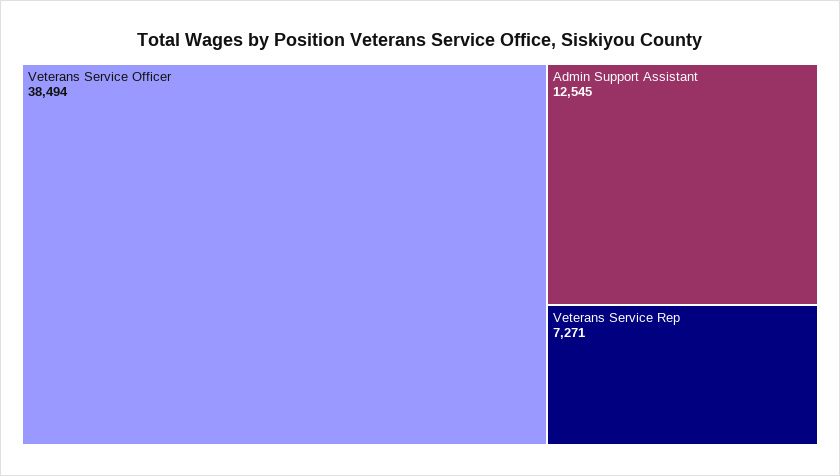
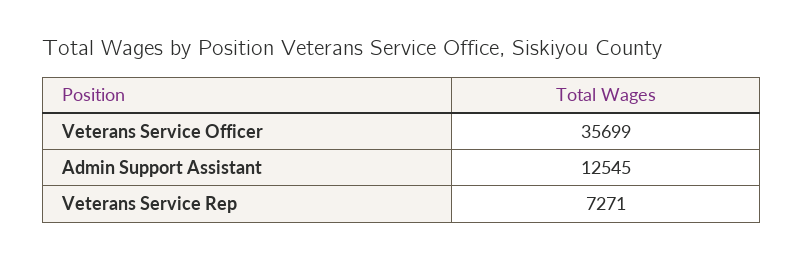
  {
-   "Veterans Service Officer": 38494,
+   "Veterans Service Officer": 35699,
    "Admin Support Assistant": 12545,
    "Veterans Service Rep": 7271
  }

